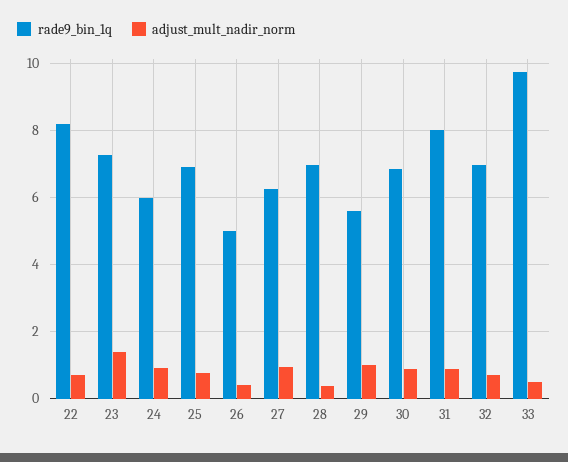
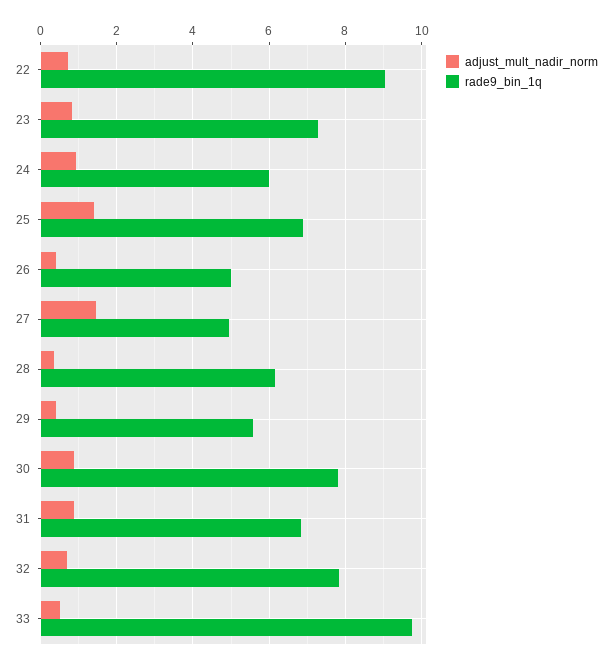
  {
    "rade9_bin_1q": {
-     "22": 8.2,
+     "22": 9,
      "23": 7.2,
      "24": 6,
      "25": 7,
      "26": 5,
-     "27": 6.2,
+     "27": 5,
-     "28": 7,
+     "28": 6.2,
      "29": 5.6,
-     "30": 6.8,
+     "30": 7.8,
-     "31": 8,
+     "31": 6.8,
-     "32": 7,
+     "32": 7.8,
      "33": 9.8
    },
    "adjust_mult_nadir_norm": {
      "22": 0.8,
-     "23": 1.4,
+     "23": 0.8,
      "24": 1,
-     "25": 0.8,
+     "25": 1.4,
      "26": 0.4,
-     "27": 1,
+     "27": 1.4,
      "28": 0.4,
-     "29": 1,
+     "29": 0.4,
      "30": 0.8,
      "31": 0.8,
      "32": 0.6,
      "33": 0.6
    }
  }

